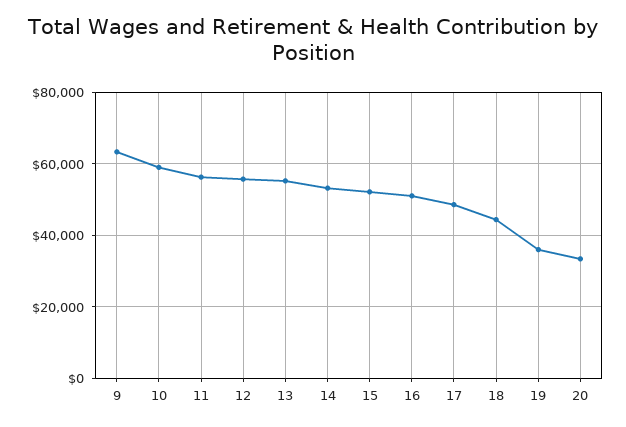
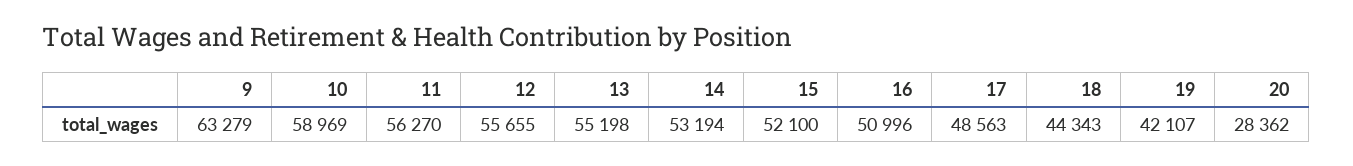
  {
    "9": 63279,
    "10": 58969,
    "11": 56270,
    "12": 55655,
    "13": 55198,
    "14": 53194,
    "15": 52100,
    "16": 50996,
    "17": 48563,
    "18": 44343,
-   "19": 36000,
+   "19": 42107,
-   "20": 34000
+   "20": 28362
  }

